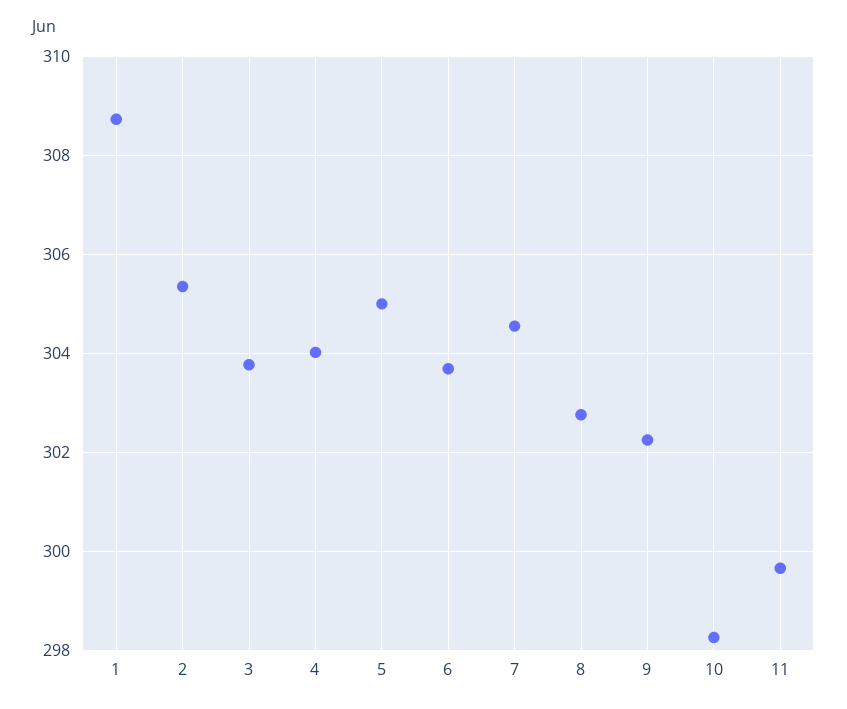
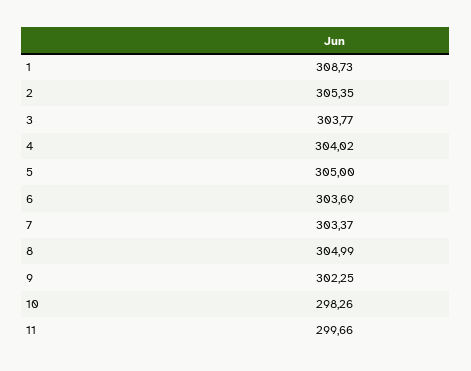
  {
    "1": 308.73,
    "2": 305.35,
    "3": 303.77,
    "4": 304.02,
    "5": 305,
    "6": 303.69,
-   "7": 304.6,
+   "7": 303.37,
-   "8": 302.8,
+   "8": 304.99,
    "9": 302.25,
    "10": 298.26,
    "11": 299.66
  }

